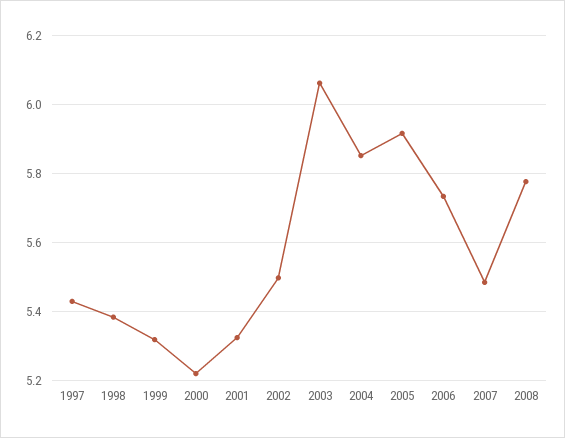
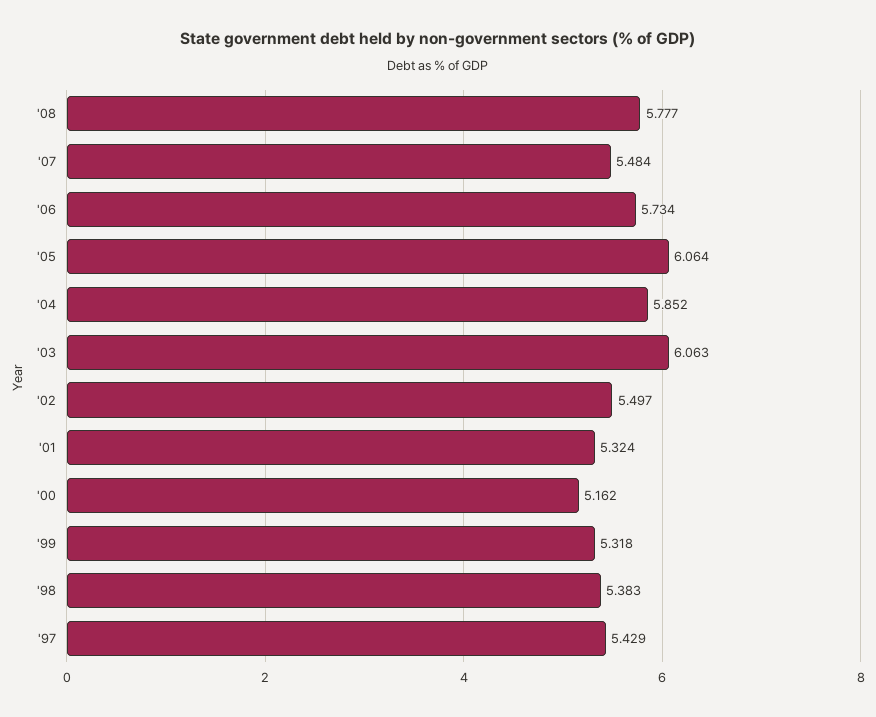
  {
    "1997": 5.429,
    "1998": 5.383,
    "1999": 5.318,
-   "2000": 5.22,
+   "2000": 5.162,
    "2001": 5.324,
    "2002": 5.497,
    "2003": 6.063,
    "2004": 5.852,
-   "2005": 5.92,
+   "2005": 6.064,
    "2006": 5.734,
    "2007": 5.484,
    "2008": 5.777
  }

